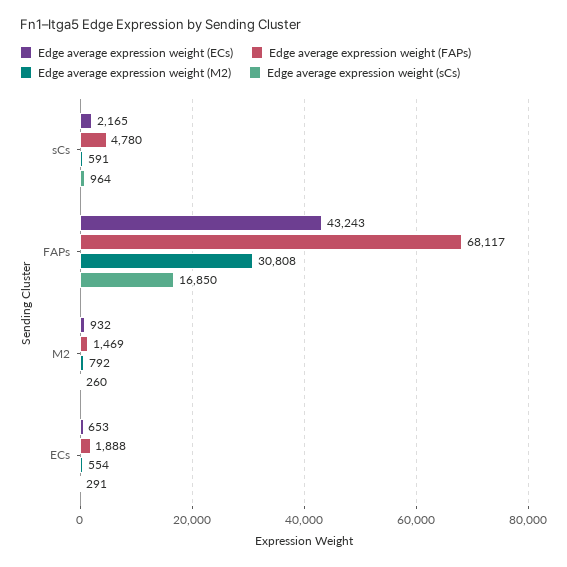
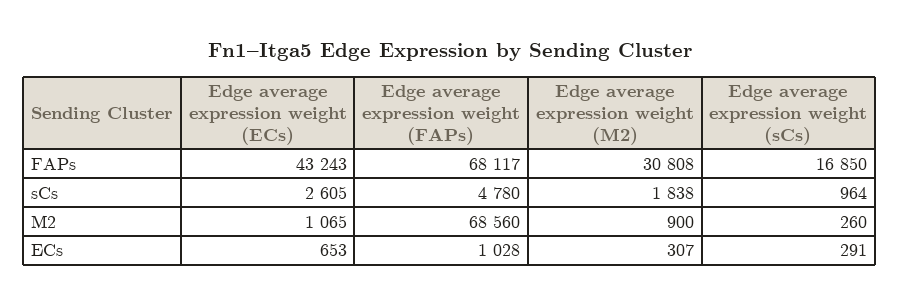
  {
    "Edge average expression weight (ECs)": {
-     "sCs": 2165,
+     "sCs": 2605,
      "FAPs": 43243,
-     "M2": 932,
+     "M2": 1065,
      "ECs": 653
    },
    "Edge average expression weight (FAPs)": {
      "sCs": 4780,
      "FAPs": 68117,
-     "M2": 1469,
+     "M2": 68560,
-     "ECs": 1888
+     "ECs": 1028
    },
    "Edge average expression weight (M2)": {
-     "sCs": 591,
+     "sCs": 1838,
      "FAPs": 30808,
-     "M2": 792,
+     "M2": 900,
-     "ECs": 554
+     "ECs": 307
    },
    "Edge average expression weight (sCs)": {
      "sCs": 964,
      "FAPs": 16850,
      "M2": 260,
      "ECs": 291
    }
  }

